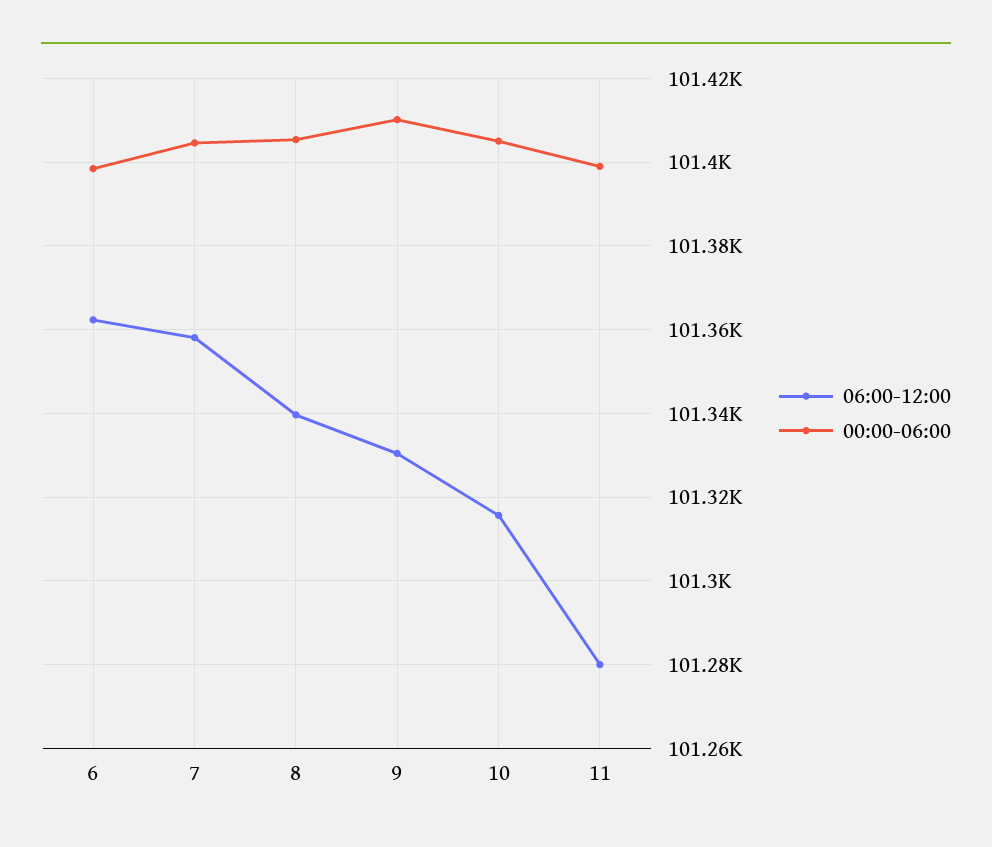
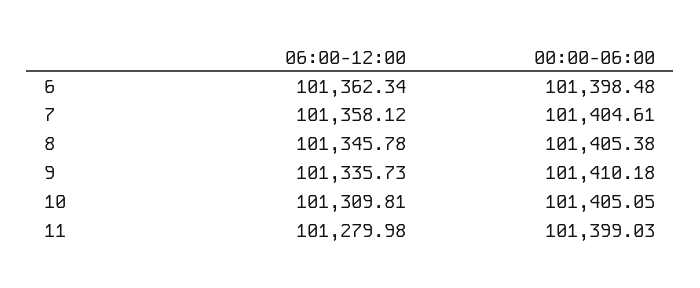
  {
    "06:00-12:00": {
      "6": 101362.34,
      "7": 101358.12,
-     "8": 101340,
+     "8": 101345.78,
-     "9": 101330,
+     "9": 101335.73,
-     "10": 101316,
+     "10": 101309.81,
      "11": 101279.98
    },
    "00:00-06:00": {
      "6": 101398.48,
      "7": 101404.61,
      "8": 101405.38,
      "9": 101410.18,
      "10": 101405.05,
      "11": 101399.03
    }
  }

